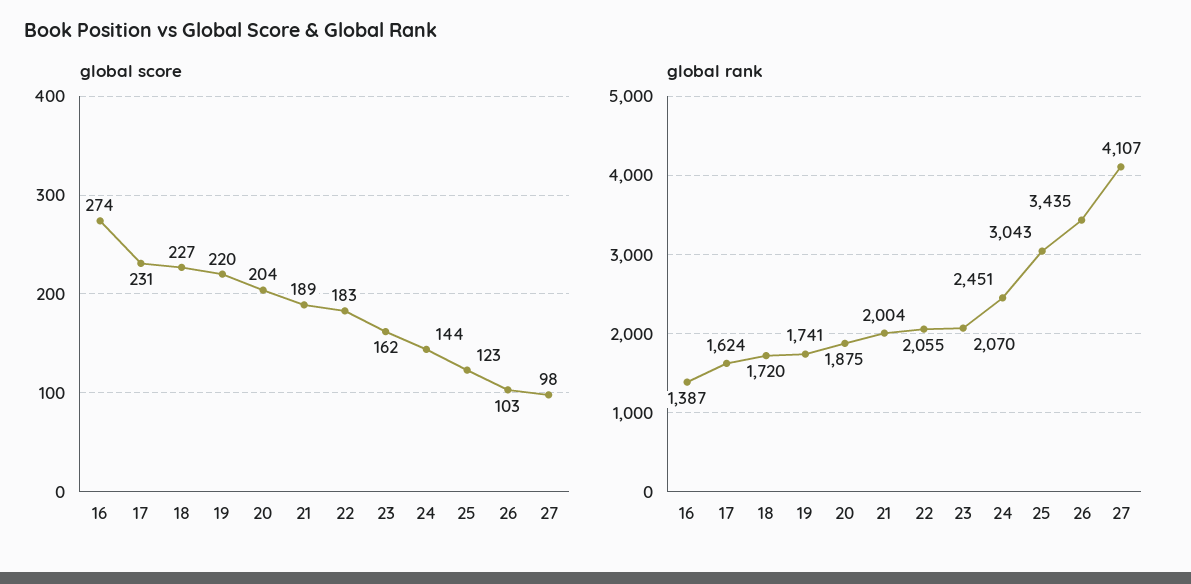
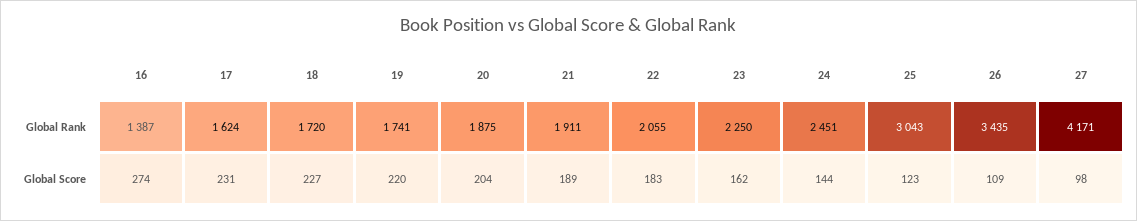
  {
    "global score": {
      "16": 274,
      "17": 231,
      "18": 227,
      "19": 220,
      "20": 204,
      "21": 189,
      "22": 183,
      "23": 162,
      "24": 144,
      "25": 123,
-     "26": 103,
+     "26": 109,
      "27": 98
    },
    "global rank": {
      "16": 1387,
      "17": 1624,
      "18": 1720,
      "19": 1741,
      "20": 1875,
-     "21": 2004,
+     "21": 1911,
      "22": 2055,
-     "23": 2070,
+     "23": 2250,
      "24": 2451,
      "25": 3043,
      "26": 3435,
-     "27": 4107
+     "27": 4171
    }
  }

